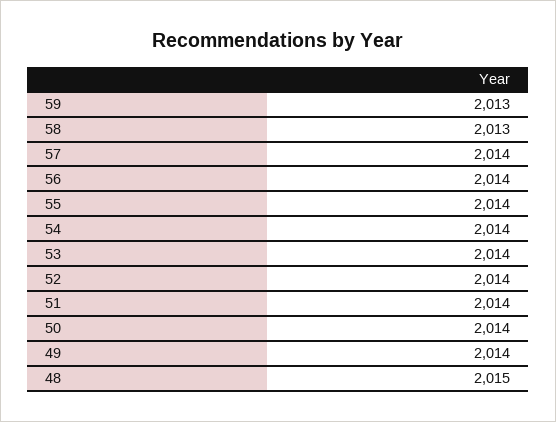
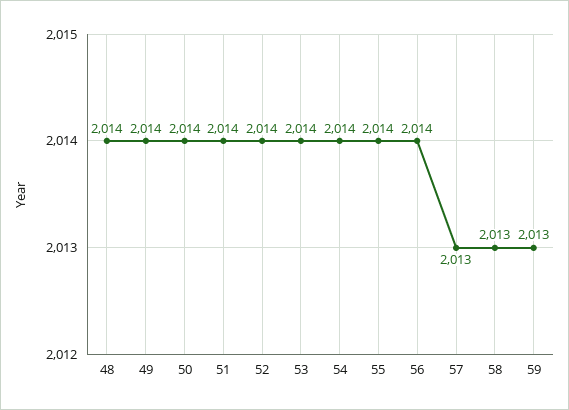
  {
    "59": 2013,
    "58": 2013,
-   "57": 2014,
+   "57": 2013,
    "56": 2014,
    "55": 2014,
    "54": 2014,
    "53": 2014,
    "52": 2014,
    "51": 2014,
    "50": 2014,
    "49": 2014,
-   "48": 2015
+   "48": 2014
  }

